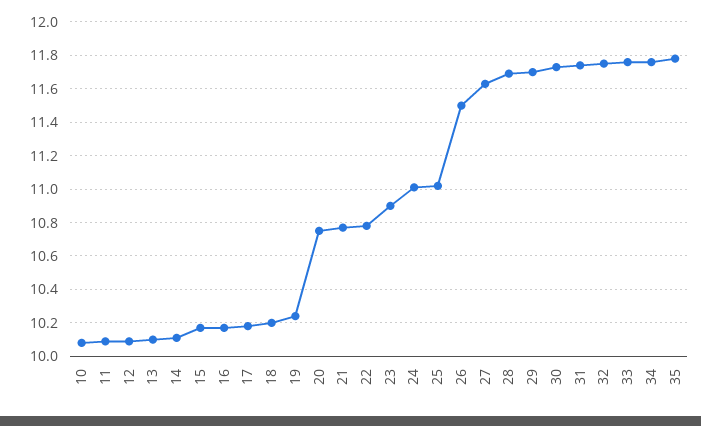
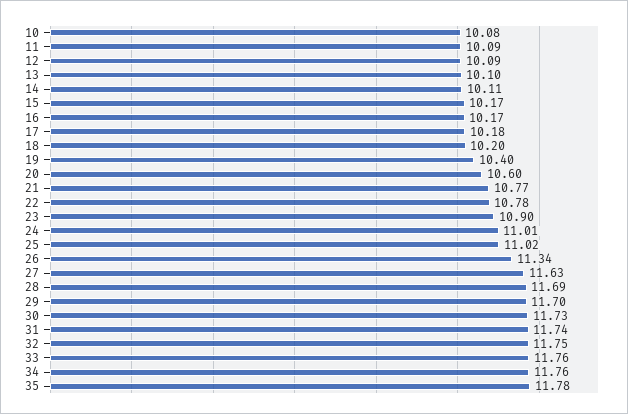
  {
    "10": 10.08,
    "11": 10.09,
    "12": 10.09,
    "13": 10.1,
    "14": 10.11,
    "15": 10.17,
    "16": 10.17,
    "17": 10.18,
    "18": 10.2,
-   "19": 10.25,
+   "19": 10.4,
-   "20": 10.75,
+   "20": 10.6,
    "21": 10.77,
    "22": 10.78,
    "23": 10.9,
    "24": 11.01,
    "25": 11.02,
-   "26": 11.5,
+   "26": 11.34,
    "27": 11.63,
    "28": 11.69,
    "29": 11.7,
    "30": 11.73,
    "31": 11.74,
    "32": 11.75,
    "33": 11.76,
    "34": 11.76,
    "35": 11.78
  }

